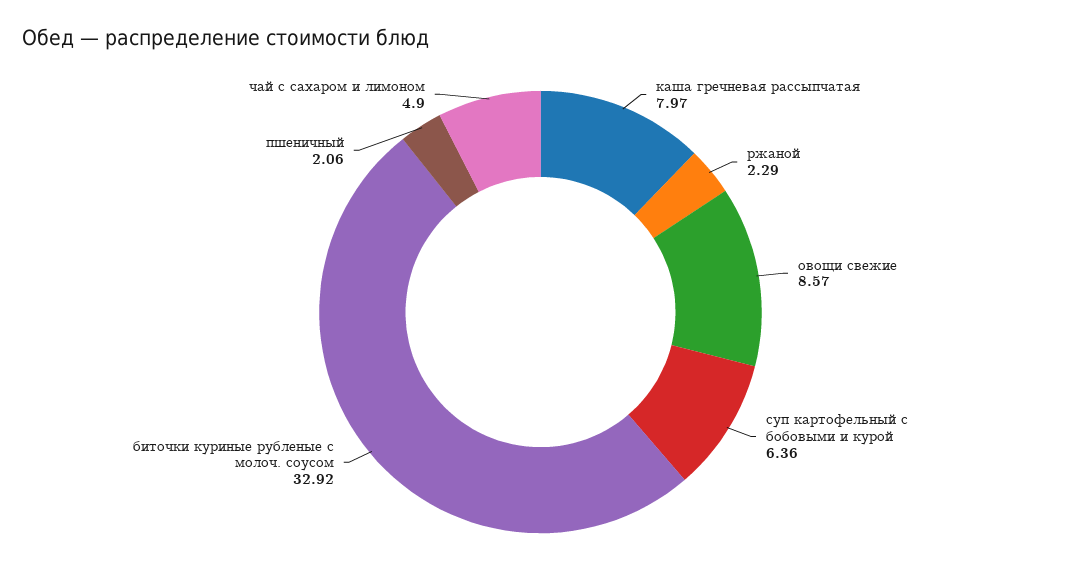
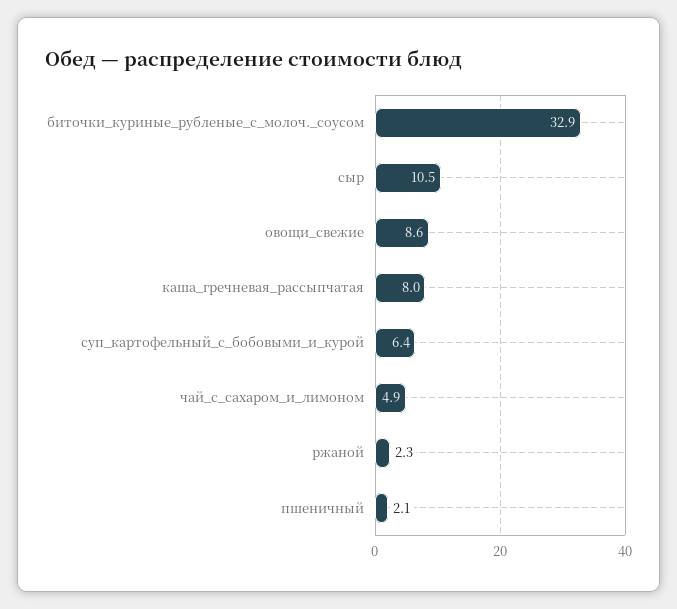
  {
    "каша гречневая рассыпчатая": 7.97,
    "ржаной": 2.29,
    "овощи свежие": 8.57,
    "суп картофельный с бобовыми и курой": 6.36,
    "биточки куриные рубленые с молоч. соусом": 32.92,
    "пшеничный": 2.06,
-   "чай с сахаром и лимоном": 4.9
+   "чай с сахаром и лимоном": 4.9,
+   "сыр": 10.5
  }

